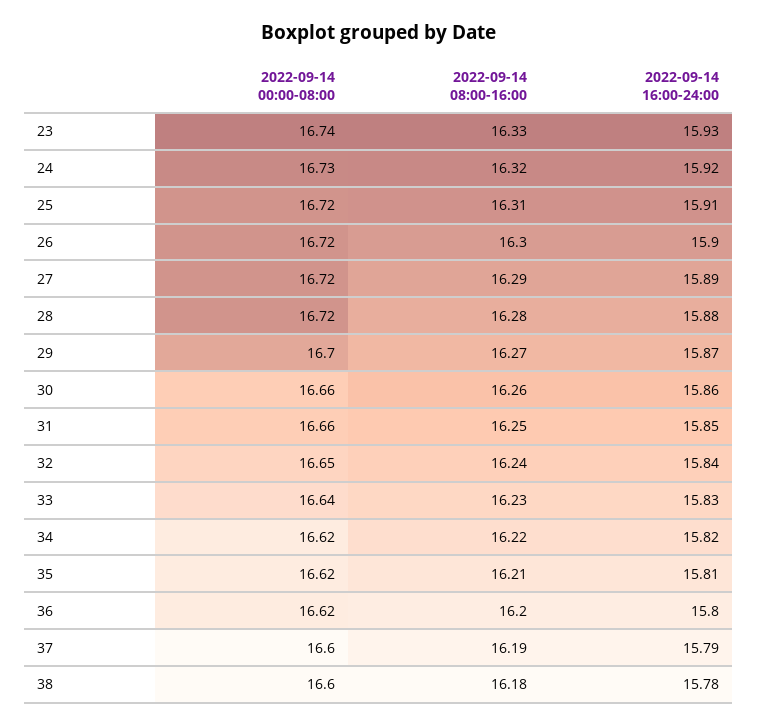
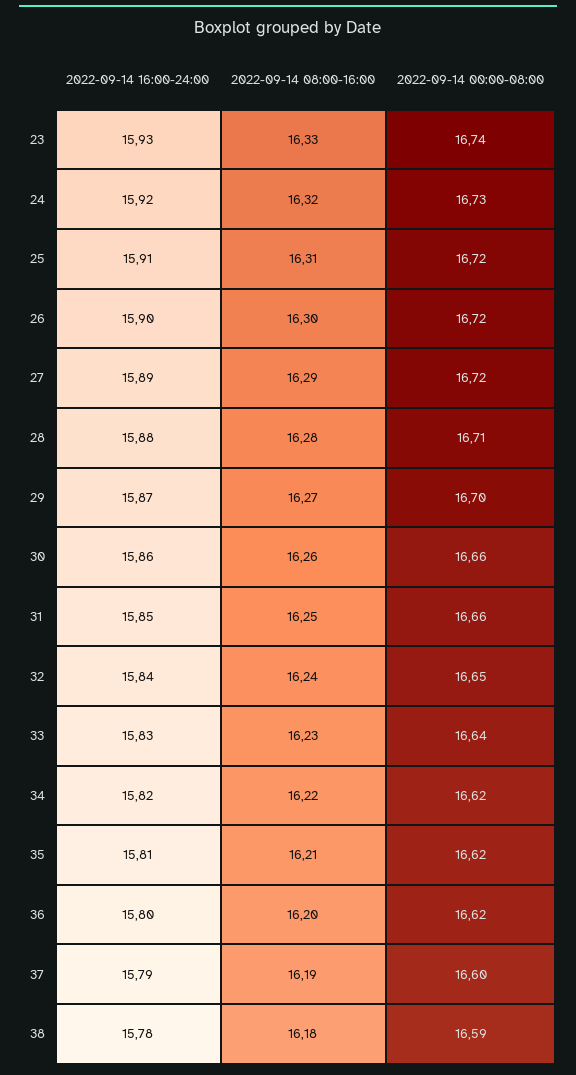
  {
    "2022-09-14 00:00-08:00": {
      "23": 16.74,
      "24": 16.73,
      "25": 16.72,
      "26": 16.72,
      "27": 16.72,
-     "28": 16.72,
+     "28": 16.71,
      "29": 16.7,
      "30": 16.66,
      "31": 16.66,
      "32": 16.65,
      "33": 16.64,
      "34": 16.62,
      "35": 16.62,
      "36": 16.62,
      "37": 16.6,
-     "38": 16.6
+     "38": 16.59
    },
    "2022-09-14 08:00-16:00": {
      "23": 16.33,
      "24": 16.32,
      "25": 16.31,
      "26": 16.3,
      "27": 16.29,
      "28": 16.28,
      "29": 16.27,
      "30": 16.26,
      "31": 16.25,
      "32": 16.24,
      "33": 16.23,
      "34": 16.22,
      "35": 16.21,
      "36": 16.2,
      "37": 16.19,
      "38": 16.18
    },
    "2022-09-14 16:00-24:00": {
      "23": 15.93,
      "24": 15.92,
      "25": 15.91,
      "26": 15.9,
      "27": 15.89,
      "28": 15.88,
      "29": 15.87,
      "30": 15.86,
      "31": 15.85,
      "32": 15.84,
      "33": 15.83,
      "34": 15.82,
      "35": 15.81,
      "36": 15.8,
      "37": 15.79,
      "38": 15.78
    }
  }

